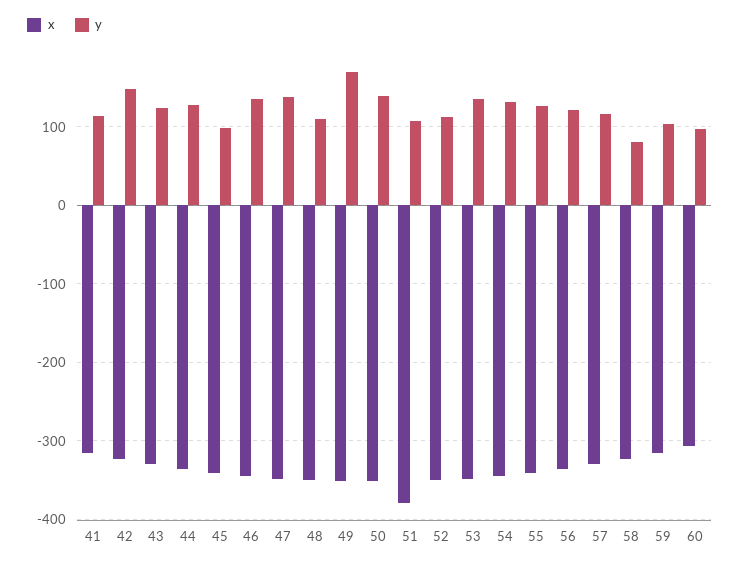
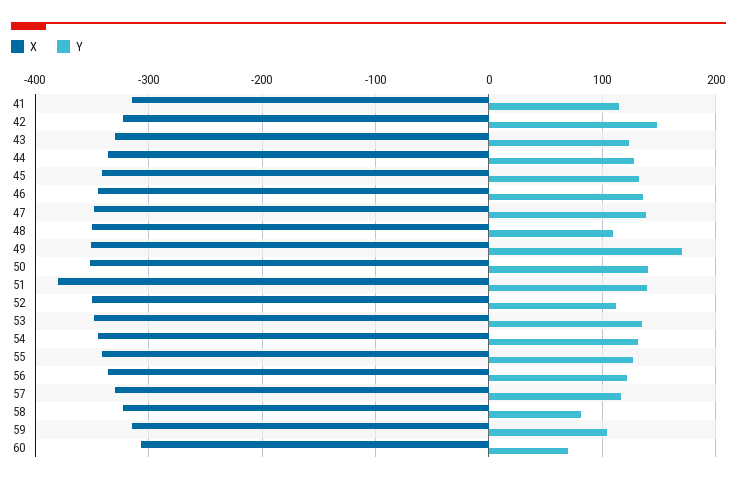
  {
    "x": {
      "41": -320,
      "42": -320,
      "43": -330,
      "44": -340,
      "45": -340,
      "46": -350,
      "47": -350,
      "48": -350,
      "49": -350,
      "50": -350,
      "51": -380,
      "52": -350,
      "53": -350,
      "54": -350,
      "55": -340,
      "56": -340,
      "57": -330,
      "58": -320,
      "59": -320,
      "60": -310
    },
    "y": {
      "41": 110,
      "42": 150,
      "43": 120,
      "44": 130,
-     "45": 100,
+     "45": 130,
      "46": 140,
      "47": 140,
      "48": 110,
      "49": 170,
      "50": 140,
-     "51": 110,
+     "51": 140,
      "52": 110,
      "53": 140,
      "54": 130,
      "55": 130,
      "56": 120,
      "57": 120,
      "58": 80,
      "59": 100,
-     "60": 100
+     "60": 70
    }
  }

